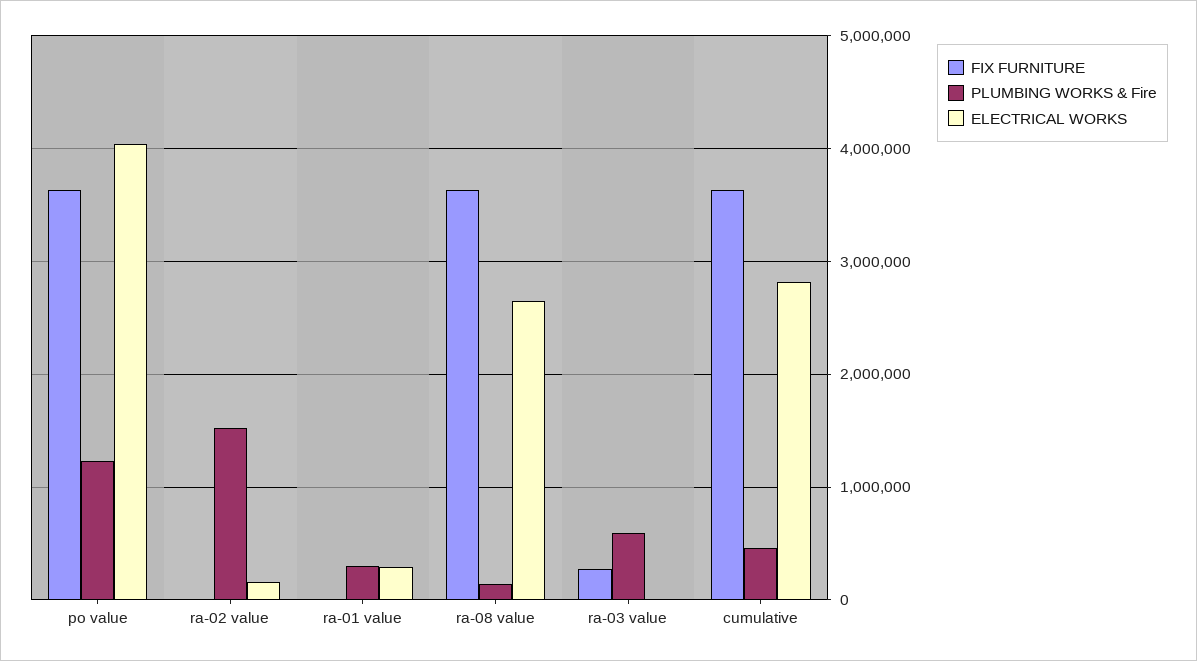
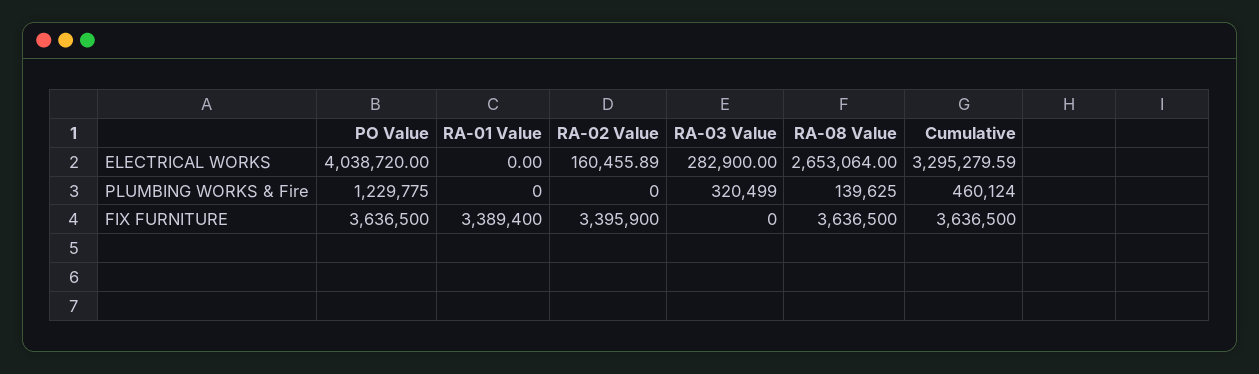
  {
    "FIX FURNITURE": {
      "po value": 3636500,
-     "ra-02 value": 0,
+     "ra-02 value": 3395900,
-     "ra-01 value": 0,
+     "ra-01 value": 3389400,
      "ra-08 value": 3636500,
-     "ra-03 value": 300000,
+     "ra-03 value": 0,
      "cumulative": 3636500
    },
    "PLUMBING WORKS & Fire": {
      "po value": 1229775,
-     "ra-02 value": 1500000,
+     "ra-02 value": 0,
-     "ra-01 value": 300000,
+     "ra-01 value": 0,
      "ra-08 value": 139625,
-     "ra-03 value": 600000,
+     "ra-03 value": 320499,
      "cumulative": 460124
    },
    "ELECTRICAL WORKS": {
      "po value": 4038720,
      "ra-02 value": 160455.89,
-     "ra-01 value": 300000,
+     "ra-01 value": 0,
      "ra-08 value": 2653064,
-     "ra-03 value": 0,
+     "ra-03 value": 282900,
-     "cumulative": 2800000
+     "cumulative": 3295279.59
    }
  }

